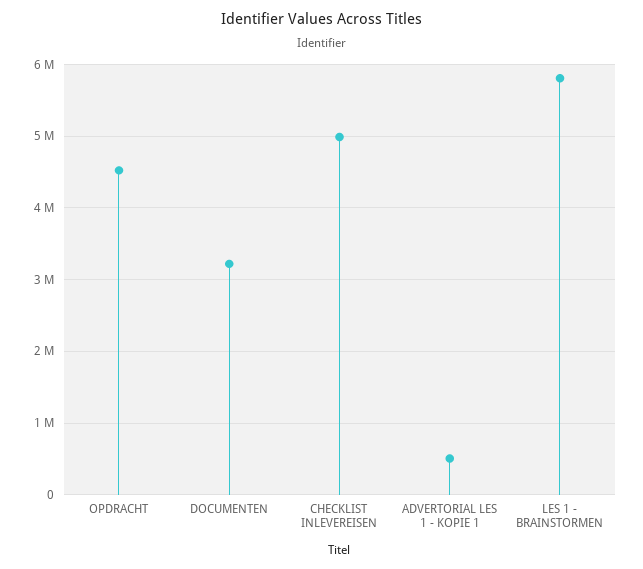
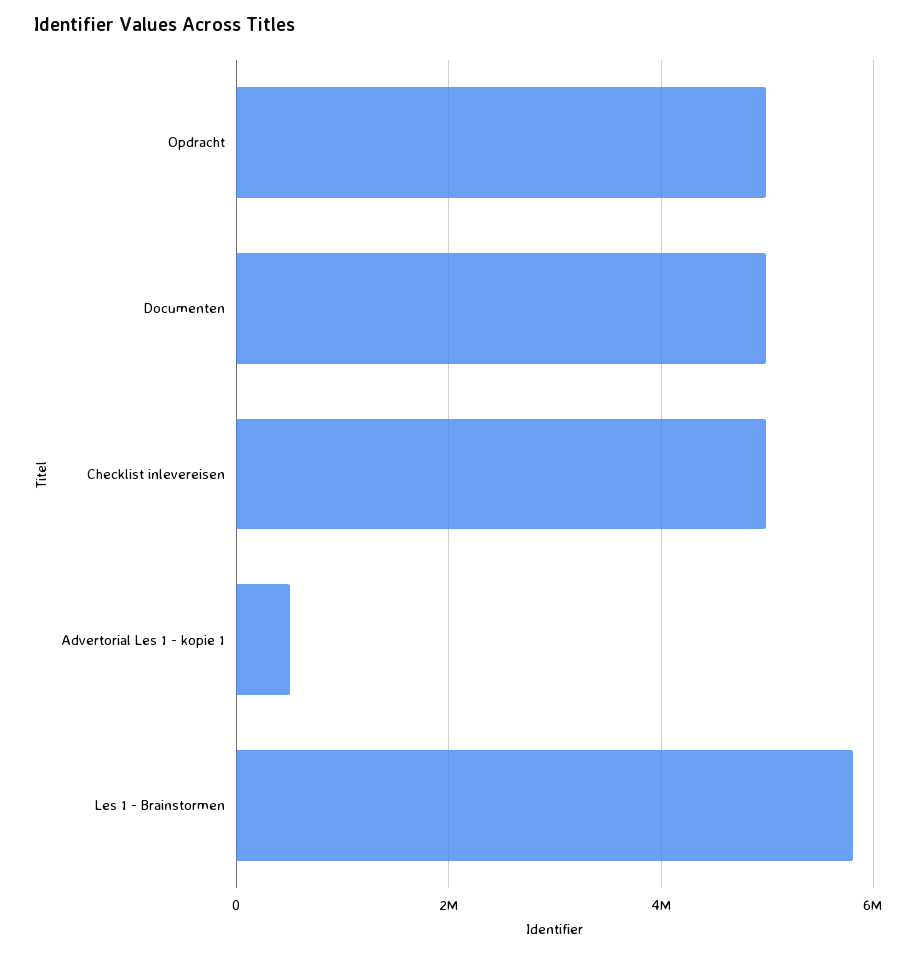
  {
-   "OPDRACHT": 4500000,
+   "OPDRACHT": 5000000,
-   "DOCUMENTEN": 3200000,
+   "DOCUMENTEN": 5000000,
    "CHECKLIST INLEVEREISEN": 5000000,
    "ADVERTORIAL LES 1 - KOPIE 1": 500000,
    "LES 1 - BRAINSTORMEN": 5800000
  }

